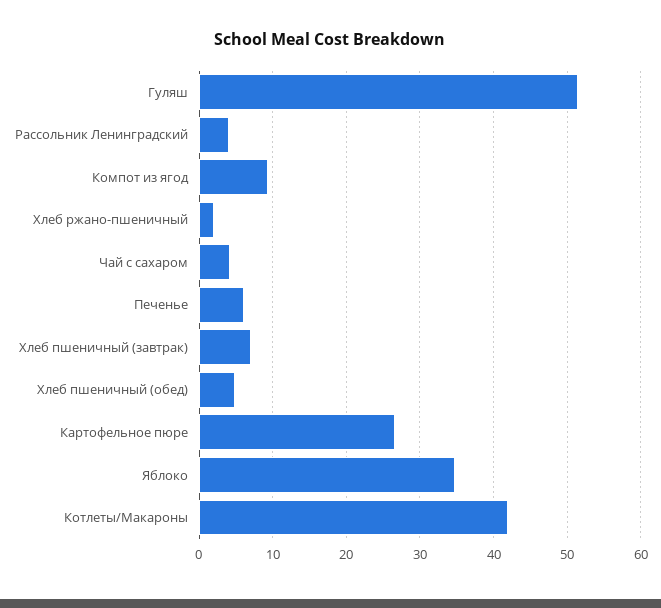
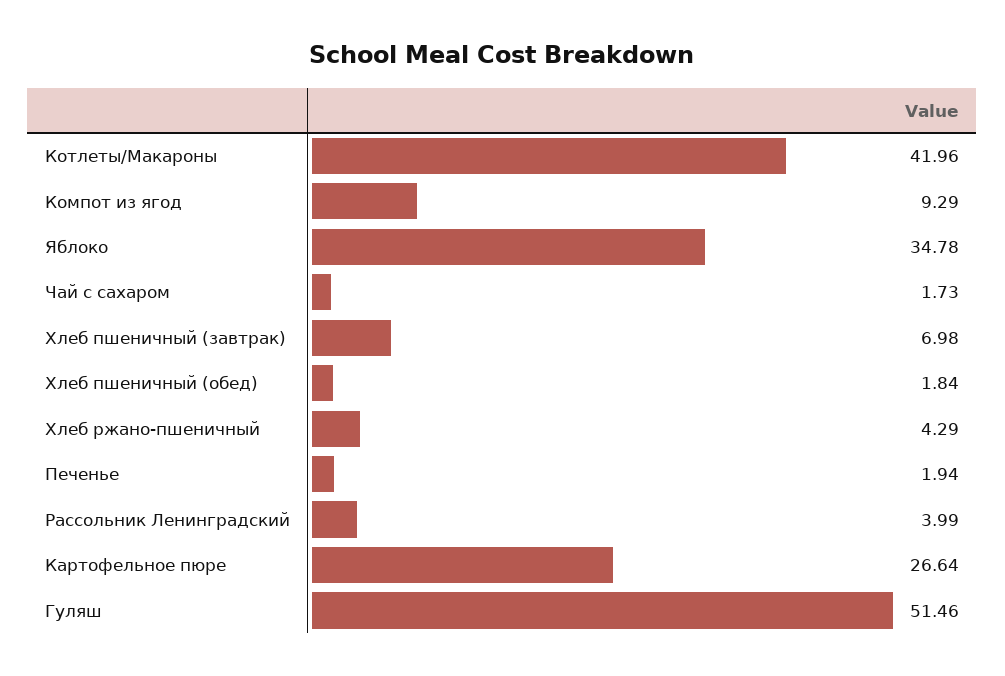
  {
    "Гуляш": 51.46,
    "Рассольник Ленинградский": 3.99,
    "Компот из ягод": 9.29,
-   "Хлеб ржано-пшеничный": 2,
+   "Хлеб ржано-пшеничный": 4.29,
-   "Чай с сахаром": 4,
+   "Чай с сахаром": 1.73,
-   "Печенье": 6,
+   "Печенье": 1.94,
    "Хлеб пшеничный (завтрак)": 6.98,
-   "Хлеб пшеничный (обед)": 5,
+   "Хлеб пшеничный (обед)": 1.84,
    "Картофельное пюре": 26.64,
    "Яблоко": 34.78,
    "Котлеты/Макароны": 41.96
  }

